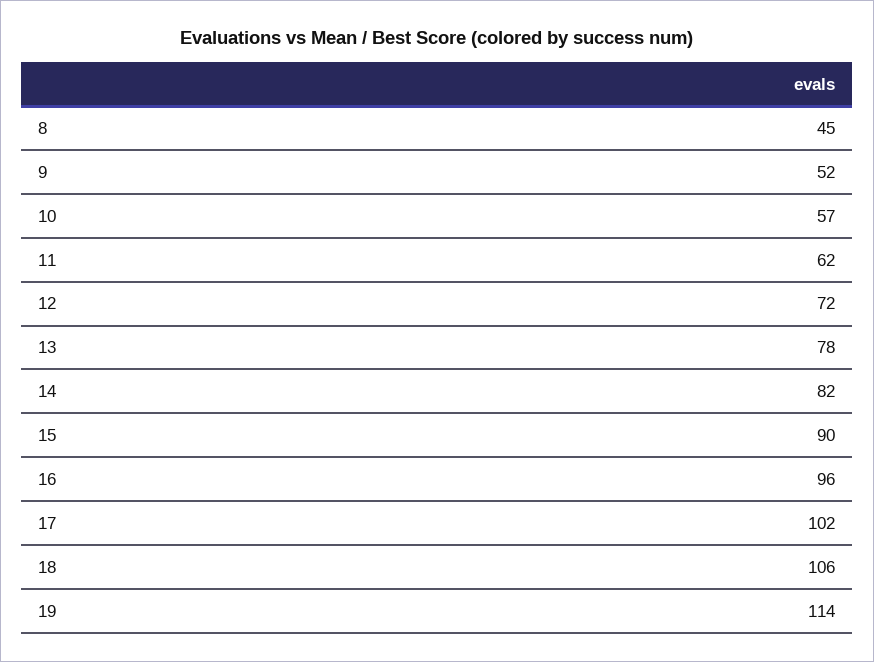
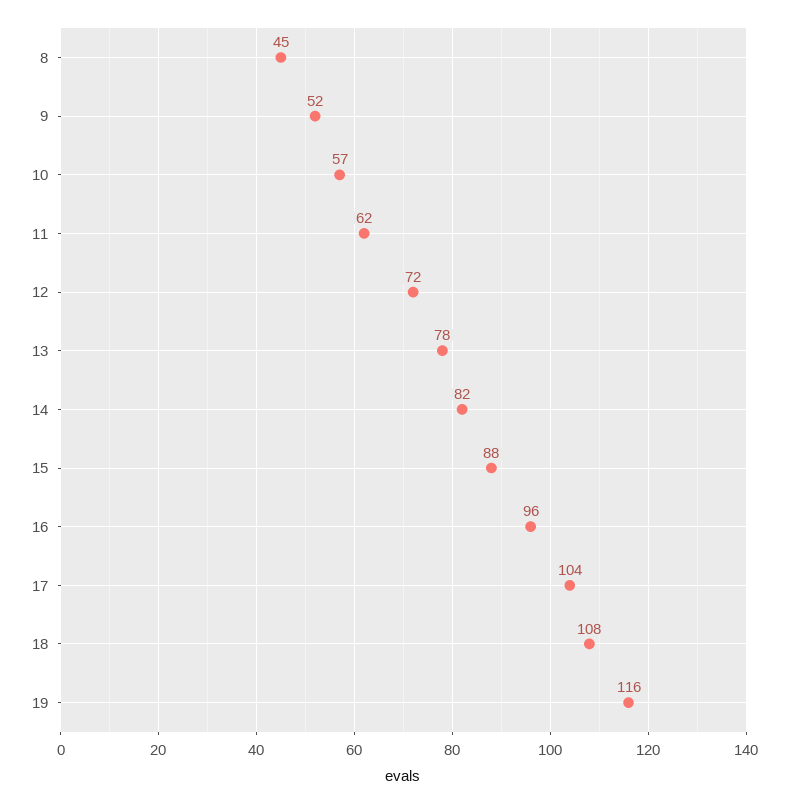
  {
    "8": 45,
    "9": 52,
    "10": 57,
    "11": 62,
    "12": 72,
    "13": 78,
    "14": 82,
-   "15": 90,
+   "15": 88,
    "16": 96,
-   "17": 102,
+   "17": 104,
-   "18": 106,
+   "18": 108,
-   "19": 114
+   "19": 116
  }

